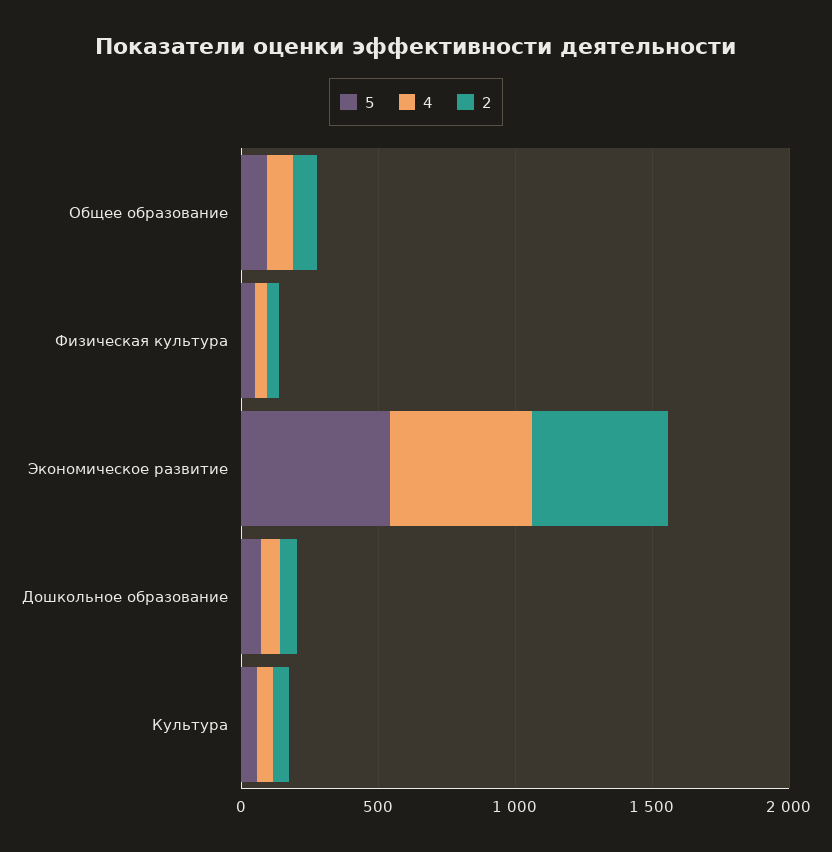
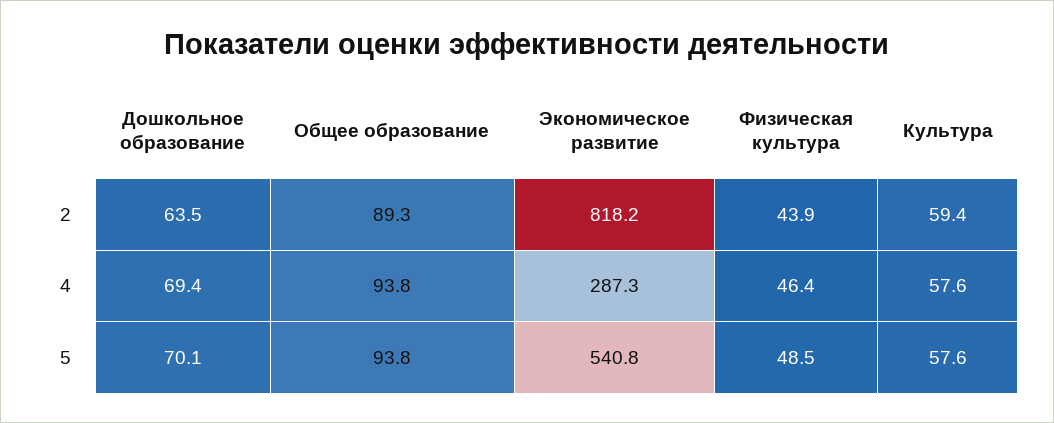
  {
    "5": {
      "Общее образование": 93.8,
      "Физическая культура": 48.5,
      "Экономическое развитие": 540.8,
      "Дошкольное образование": 70.1,
      "Культура": 57.6
    },
    "4": {
      "Общее образование": 93.8,
      "Физическая культура": 46.4,
-     "Экономическое развитие": 500,
+     "Экономическое развитие": 287.3,
      "Дошкольное образование": 69.4,
      "Культура": 57.6
    },
    "2": {
      "Общее образование": 89.3,
      "Физическая культура": 43.9,
-     "Экономическое развитие": 500,
+     "Экономическое развитие": 818.2,
      "Дошкольное образование": 63.5,
      "Культура": 59.4
    }
  }

